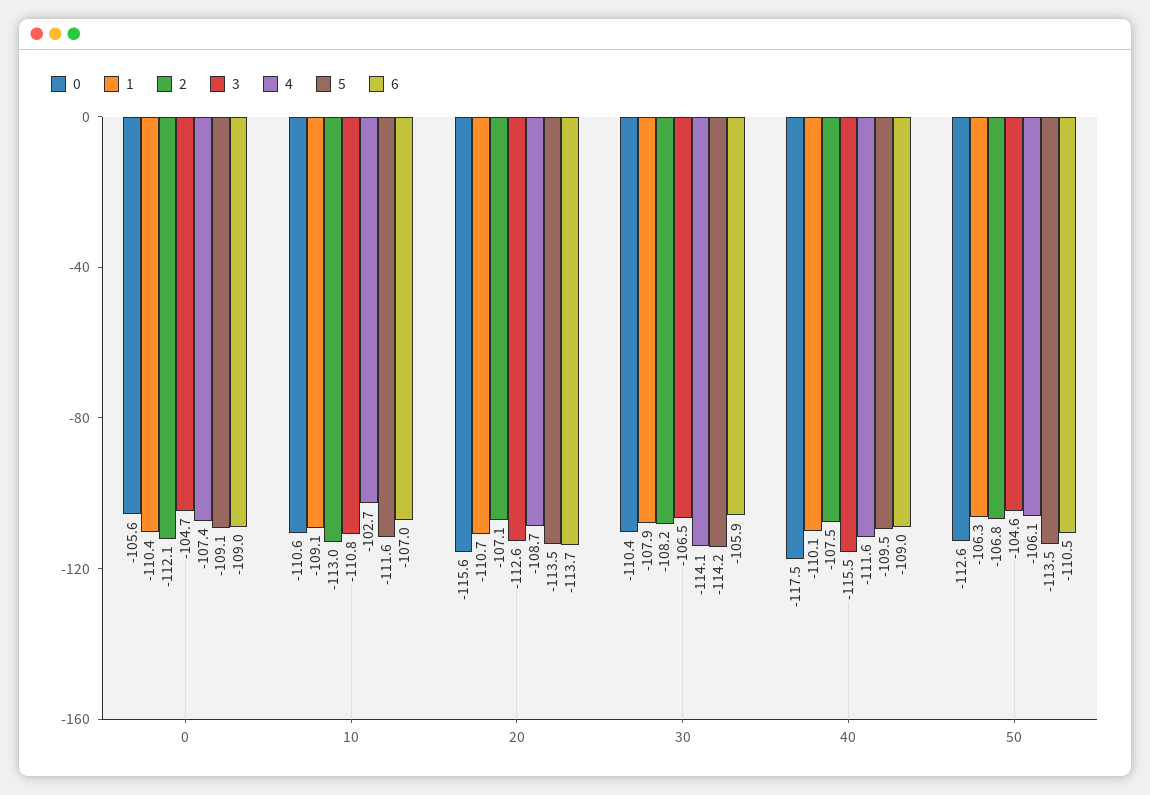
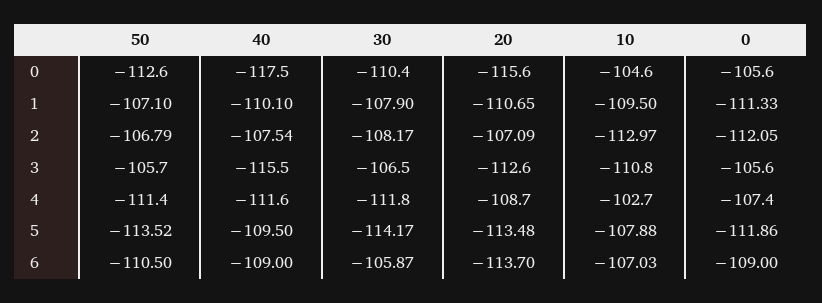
  {
    "0": {
      "0": -105.6,
-     "10": -110.6,
+     "10": -104.6,
      "20": -115.6,
      "30": -110.4,
      "40": -117.5,
      "50": -112.6
    },
    "1": {
-     "0": -110.4,
+     "0": -111.33,
-     "10": -109.1,
+     "10": -109.5,
      "20": -110.65,
      "30": -107.9,
      "40": -110.1,
-     "50": -106.3
+     "50": -107.1
    },
    "2": {
      "0": -112.05,
      "10": -112.97,
      "20": -107.09,
      "30": -108.17,
      "40": -107.54,
      "50": -106.79
    },
    "3": {
-     "0": -104.7,
+     "0": -105.6,
      "10": -110.8,
      "20": -112.6,
      "30": -106.5,
      "40": -115.5,
-     "50": -104.6
+     "50": -105.7
    },
    "4": {
      "0": -107.4,
      "10": -102.7,
      "20": -108.7,
-     "30": -114.1,
+     "30": -111.8,
      "40": -111.6,
-     "50": -106.1
+     "50": -111.4
    },
    "5": {
-     "0": -109.1,
+     "0": -111.86,
-     "10": -111.6,
+     "10": -107.88,
      "20": -113.48,
      "30": -114.17,
      "40": -109.5,
      "50": -113.52
    },
    "6": {
      "0": -109,
      "10": -107.03,
      "20": -113.7,
      "30": -105.87,
      "40": -109,
      "50": -110.5
    }
  }

